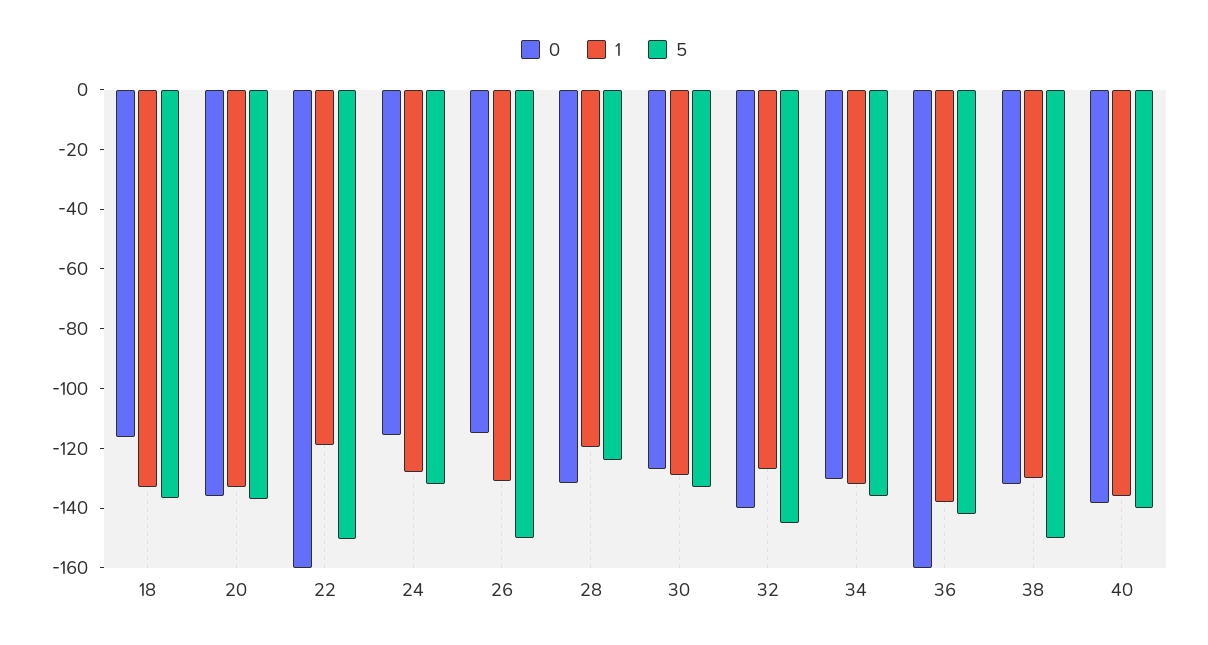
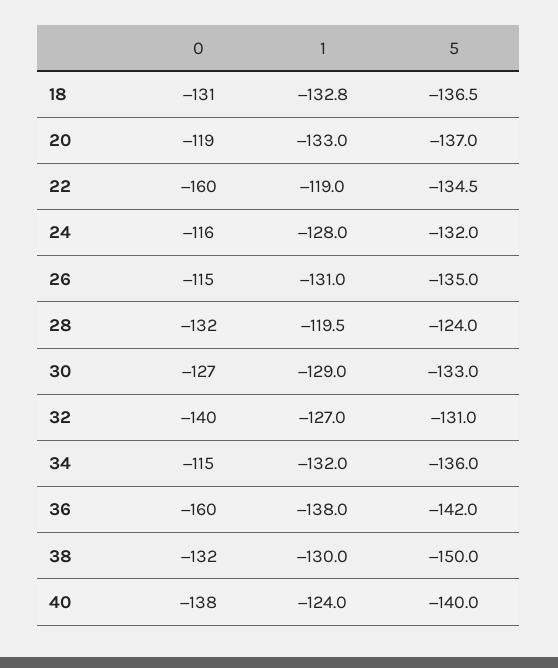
  {
    "0": {
-     "18": -115,
+     "18": -131,
-     "20": -135,
+     "20": -119,
      "22": -160,
      "24": -116,
      "26": -115,
      "28": -132,
      "30": -127,
      "32": -140,
-     "34": -130,
+     "34": -115,
      "36": -160,
      "38": -132,
      "40": -138
    },
    "1": {
      "18": -132.8,
      "20": -133,
      "22": -119,
      "24": -128,
      "26": -131,
      "28": -119.5,
      "30": -129,
      "32": -127,
      "34": -132,
      "36": -138,
      "38": -130,
-     "40": -135
+     "40": -124
    },
    "5": {
      "18": -136.5,
      "20": -137,
-     "22": -150,
+     "22": -134.5,
      "24": -132,
-     "26": -150,
+     "26": -135,
      "28": -124,
      "30": -133,
-     "32": -145,
+     "32": -131,
      "34": -136,
      "36": -142,
      "38": -150,
      "40": -140
    }
  }

